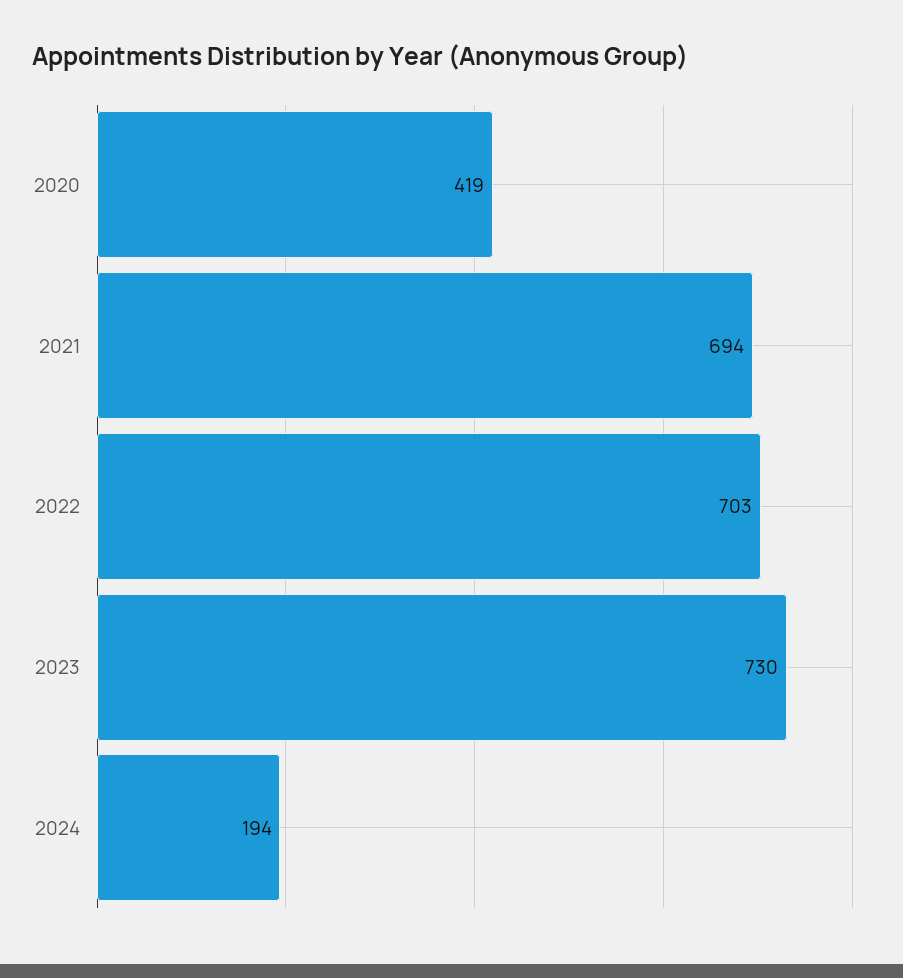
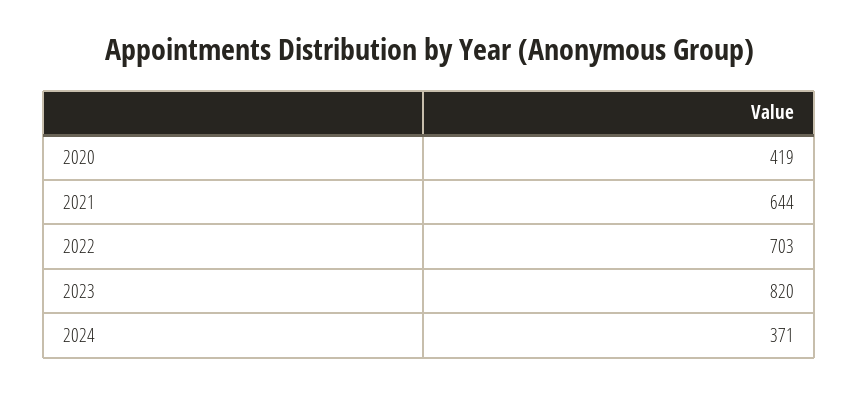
  {
    "2020": 419,
-   "2021": 694,
+   "2021": 644,
    "2022": 703,
-   "2023": 730,
+   "2023": 820,
-   "2024": 194
+   "2024": 371
  }

